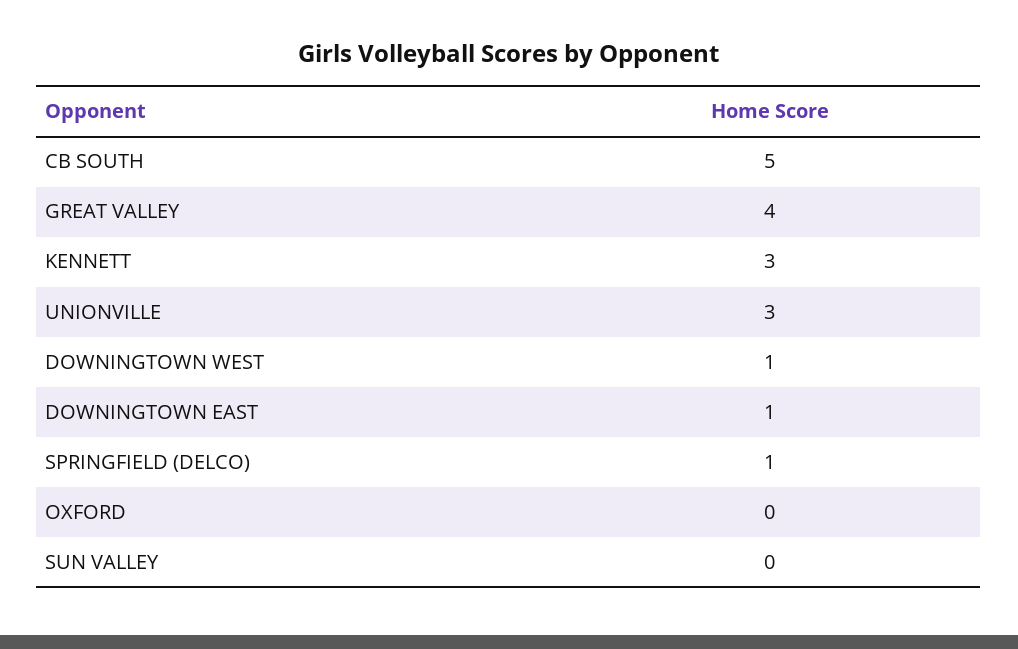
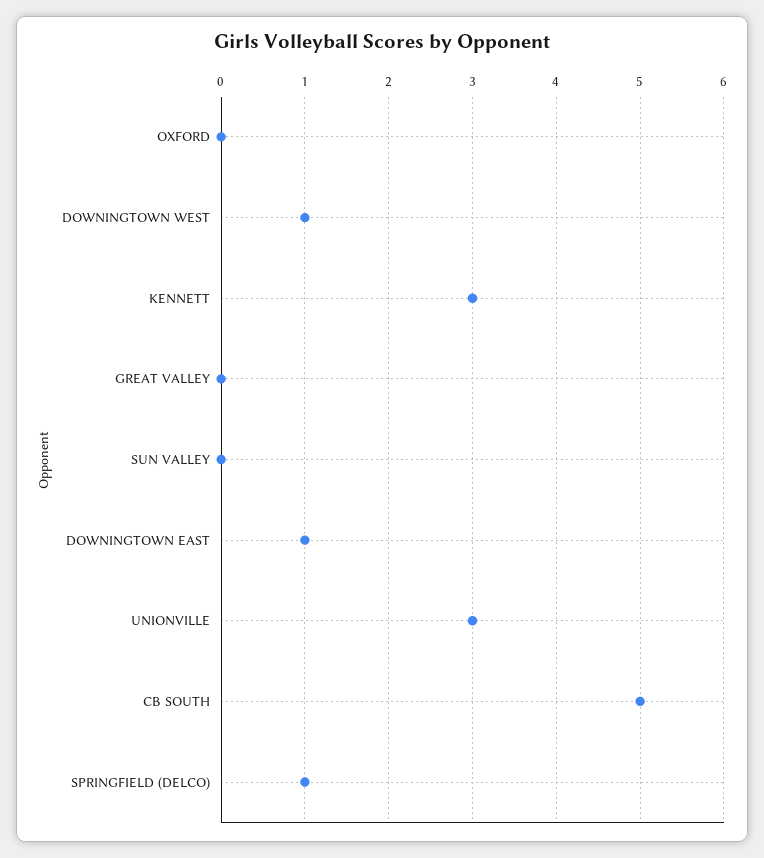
  {
    "CB SOUTH": 5,
-   "GREAT VALLEY": 4,
+   "GREAT VALLEY": 0,
    "KENNETT": 3,
    "UNIONVILLE": 3,
    "DOWNINGTOWN WEST": 1,
    "DOWNINGTOWN EAST": 1,
    "SPRINGFIELD (DELCO)": 1,
    "OXFORD": 0,
    "SUN VALLEY": 0
  }

